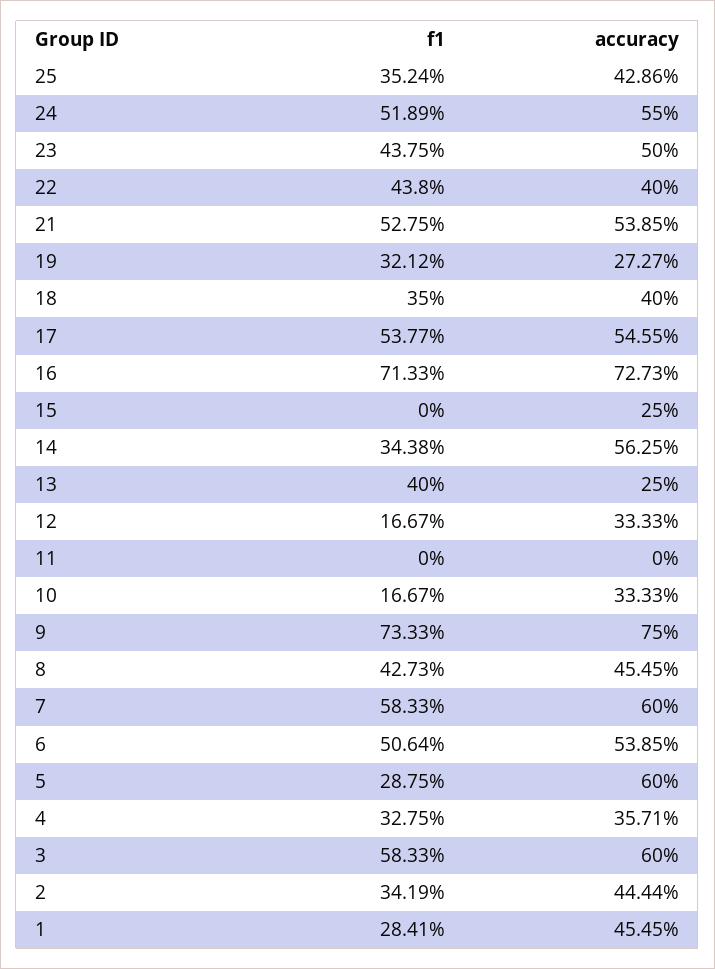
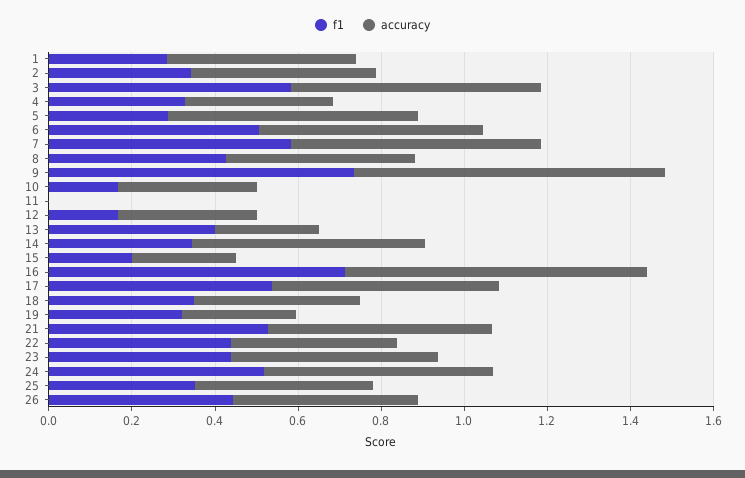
  {
    "f1": {
      "25": 0.3524,
      "24": 0.5189,
      "23": 0.4375,
      "22": 0.438,
      "21": 0.5275,
      "19": 0.3212,
      "18": 0.35,
      "17": 0.5377,
      "16": 0.7133,
-     "15": 0,
+     "15": 0.2,
      "14": 0.3438,
      "13": 0.4,
      "12": 0.1667,
      "11": 0,
      "10": 0.1667,
      "9": 0.7333,
      "8": 0.4273,
      "7": 0.5833,
      "6": 0.5064,
      "5": 0.2875,
      "4": 0.3275,
      "3": 0.5833,
      "2": 0.3419,
-     "1": 0.2841
+     "1": 0.2841,
+     "26": 0.45
    },
    "accuracy": {
      "25": 0.4286,
      "24": 0.55,
      "23": 0.5,
      "22": 0.4,
      "21": 0.5385,
      "19": 0.2727,
      "18": 0.4,
      "17": 0.5455,
      "16": 0.7273,
      "15": 0.25,
      "14": 0.5625,
      "13": 0.25,
      "12": 0.3333,
      "11": 0,
      "10": 0.3333,
      "9": 0.75,
      "8": 0.4545,
      "7": 0.6,
      "6": 0.5385,
      "5": 0.6,
      "4": 0.3571,
      "3": 0.6,
      "2": 0.4444,
-     "1": 0.4545
+     "1": 0.4545,
+     "26": 0.45
    }
  }

